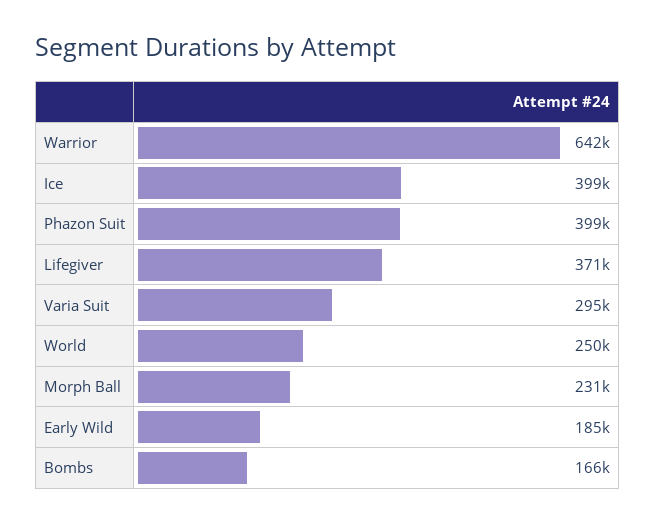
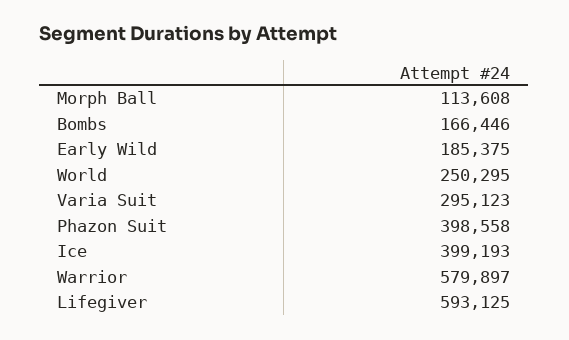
  {
-   "Warrior": 642000,
+   "Warrior": 579897,
    "Ice": 399193,
    "Phazon Suit": 398558,
-   "Lifegiver": 371000,
+   "Lifegiver": 593125,
    "Varia Suit": 295123,
    "World": 250295,
-   "Morph Ball": 231000,
+   "Morph Ball": 113608,
    "Early Wild": 185375,
    "Bombs": 166446
  }

